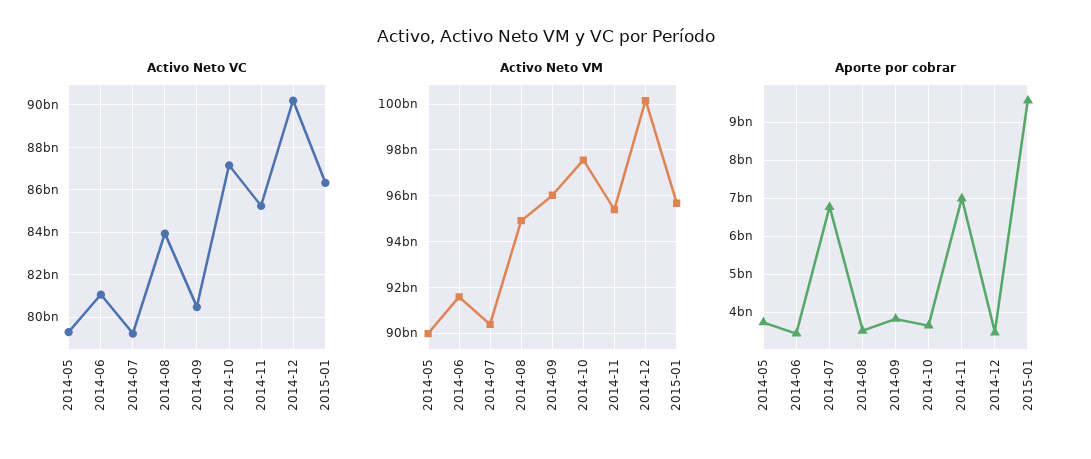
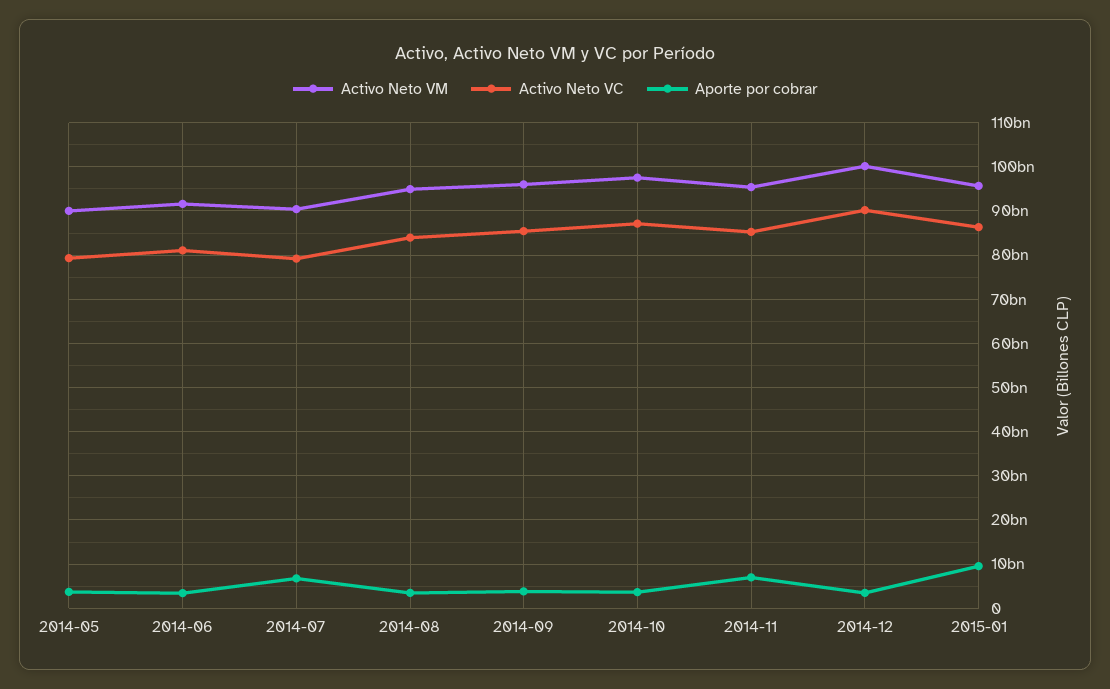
  {
    "Activo Neto VC": {
      "2014-05": 79500000000,
      "2014-06": 81000000000,
      "2014-07": 79000000000,
      "2014-08": 84000000000,
-     "2014-09": 80500000000,
+     "2014-09": 86000000000,
      "2014-10": 87000000000,
      "2014-11": 85000000000,
      "2014-12": 90000000000,
      "2015-01": 86500000000
    },
    "Activo Neto VM": {
      "2014-05": 90000000000,
      "2014-06": 91500000000,
      "2014-07": 90500000000,
      "2014-08": 95000000000,
      "2014-09": 96000000000,
      "2014-10": 97500000000,
      "2014-11": 95500000000,
      "2014-12": 100000000000,
      "2015-01": 95500000000
    },
    "Aporte por cobrar": {
      "2014-05": 3800000000,
      "2014-06": 3400000000,
      "2014-07": 6800000000,
      "2014-08": 3600000000,
      "2014-09": 3800000000,
      "2014-10": 3600000000,
      "2014-11": 7000000000,
      "2014-12": 3400000000,
      "2015-01": 9600000000
    }
  }

